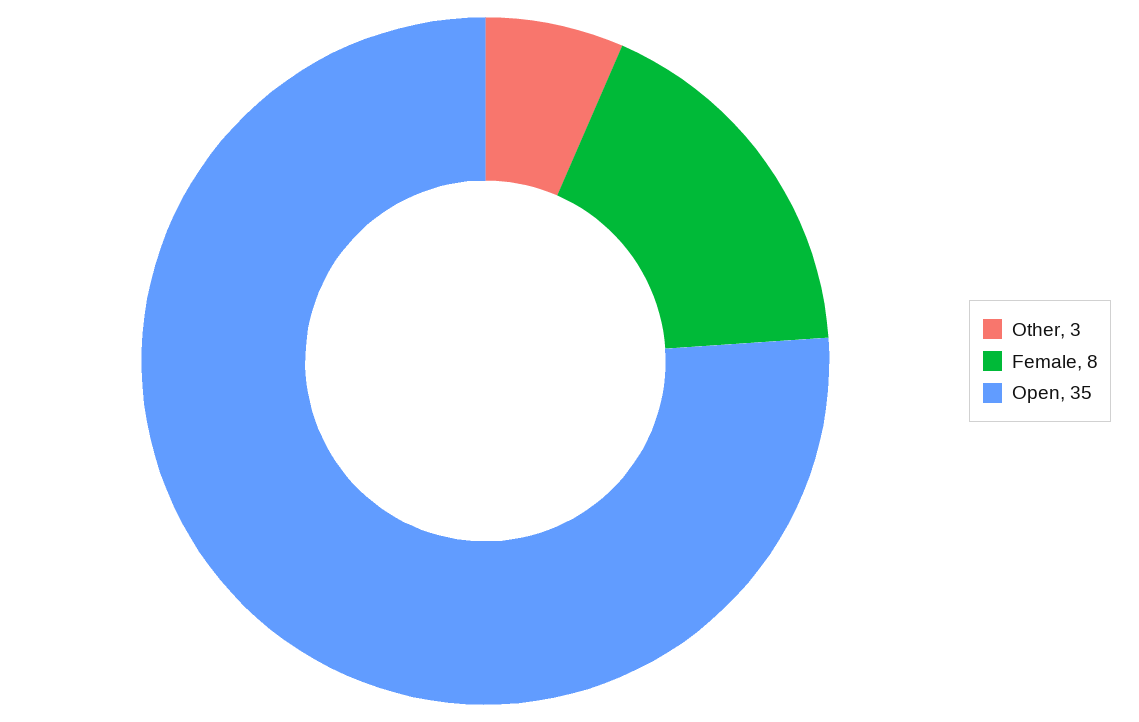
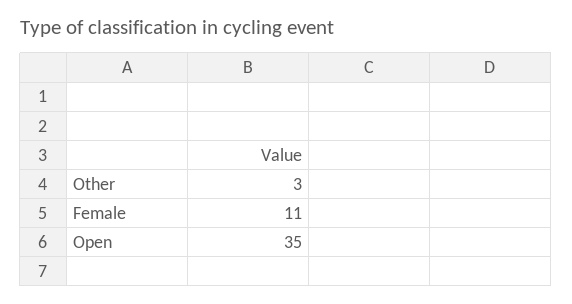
  {
    "Other": 3,
-   "Female": 8,
+   "Female": 11,
    "Open": 35
  }

